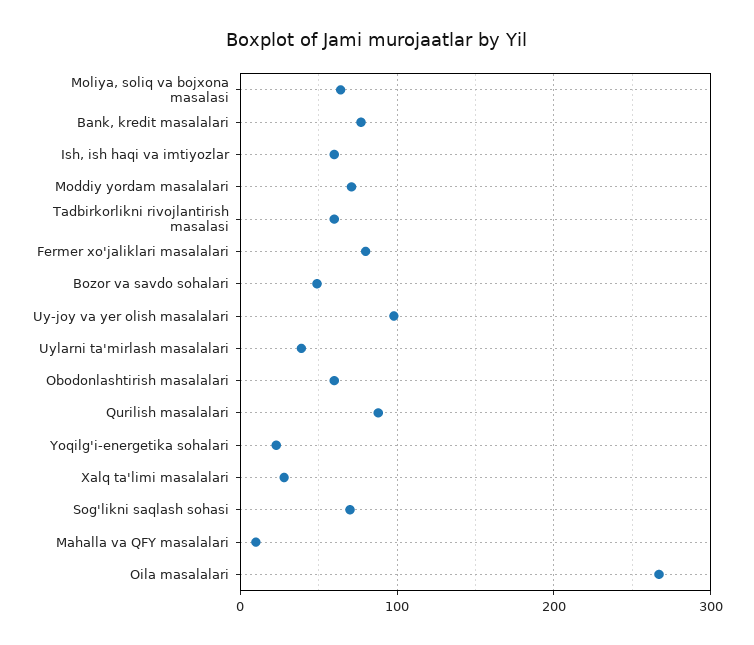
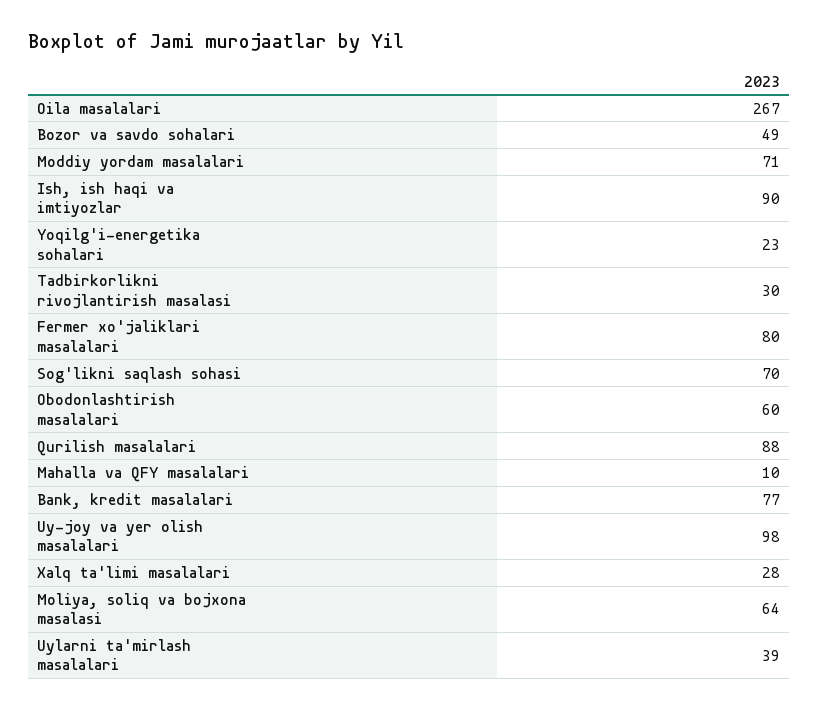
  {
    "Moliya, soliq va bojxona masalasi": 64,
    "Bank, kredit masalalari": 77,
-   "Ish, ish haqi va imtiyozlar": 60,
+   "Ish, ish haqi va imtiyozlar": 90,
    "Moddiy yordam masalalari": 71,
-   "Tadbirkorlikni rivojlantirish masalasi": 60,
+   "Tadbirkorlikni rivojlantirish masalasi": 30,
    "Fermer xo'jaliklari masalalari": 80,
    "Bozor va savdo sohalari": 49,
    "Uy-joy va yer olish masalalari": 98,
    "Uylarni ta'mirlash masalalari": 39,
    "Obodonlashtirish masalalari": 60,
    "Qurilish masalalari": 88,
    "Yoqilg'i-energetika sohalari": 23,
    "Xalq ta'limi masalalari": 28,
    "Sog'likni saqlash sohasi": 70,
    "Mahalla va QFY masalalari": 10,
    "Oila masalalari": 267
  }

